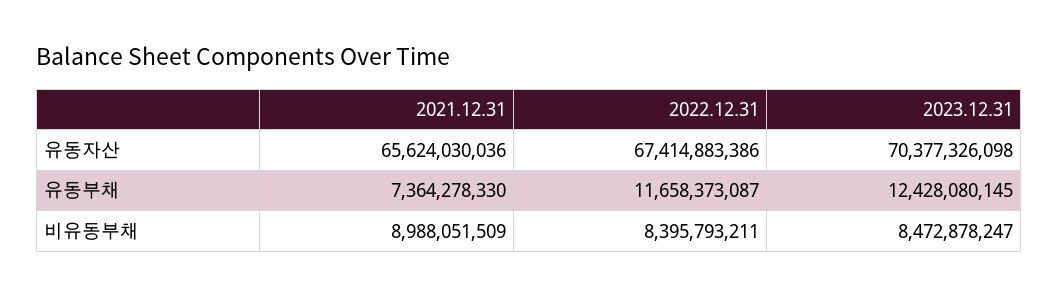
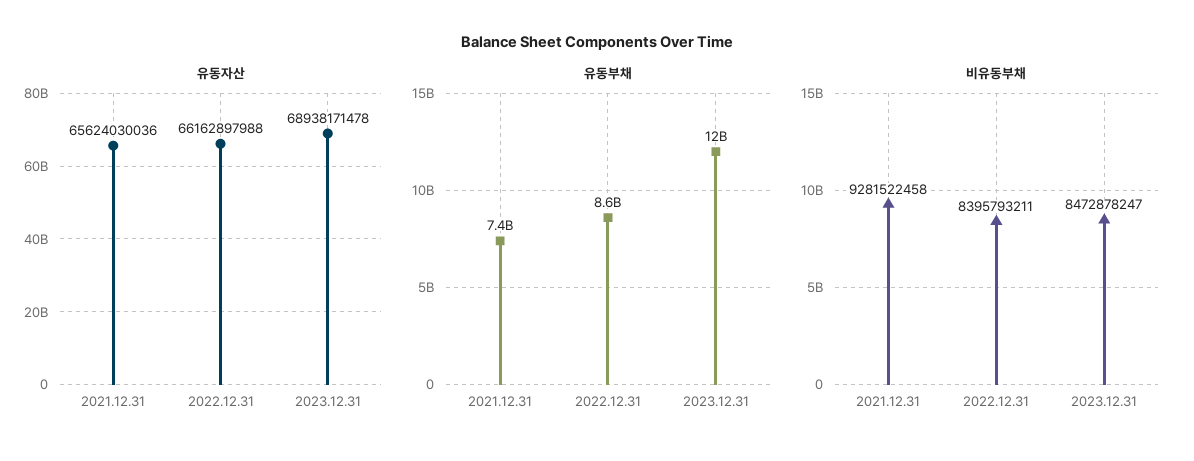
  {
    "유동자산": {
      "2021.12.31": 65624030036,
-     "2022.12.31": 67414883386,
+     "2022.12.31": 66162897988,
-     "2023.12.31": 70377326098
+     "2023.12.31": 68938171478
    },
    "유동부채": {
      "2021.12.31": 7364278330,
-     "2022.12.31": 11658373087,
+     "2022.12.31": 8600000000,
      "2023.12.31": 12428080145
    },
    "비유동부채": {
-     "2021.12.31": 8988051509,
+     "2021.12.31": 9281522458,
      "2022.12.31": 8395793211,
      "2023.12.31": 8472878247
    }
  }

